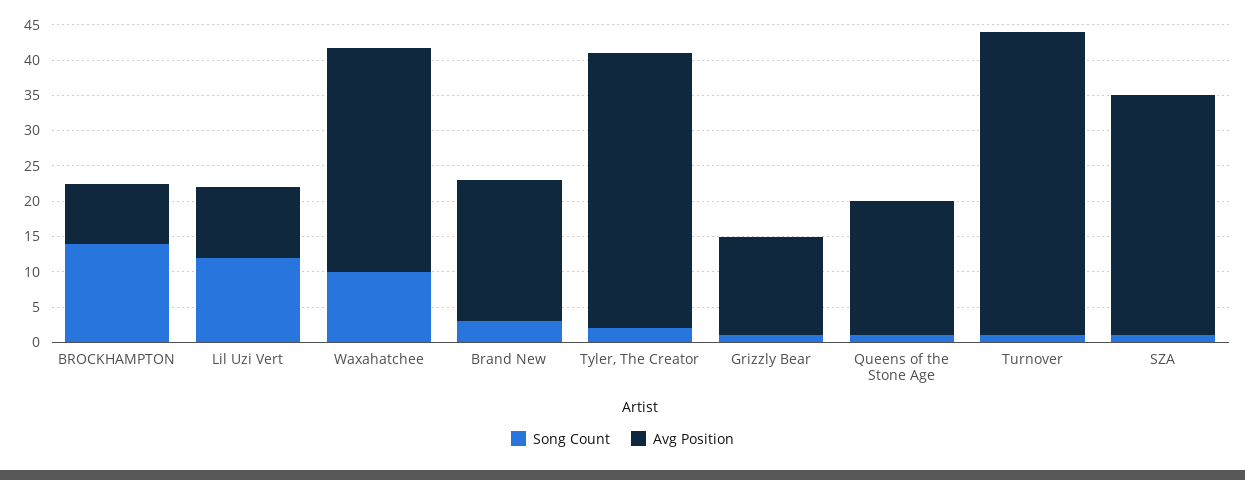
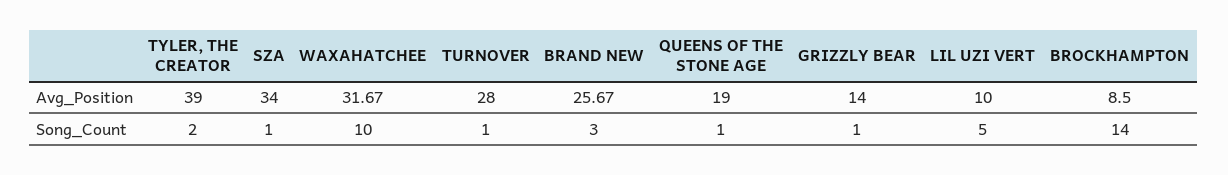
  {
    "Song Count": {
      "BROCKHAMPTON": 14,
-     "Lil Uzi Vert": 12.5,
+     "Lil Uzi Vert": 5,
      "Waxahatchee": 10,
      "Brand New": 3,
      "Tyler, The Creator": 2,
      "Grizzly Bear": 1,
      "Queens of the Stone Age": 1,
      "Turnover": 1,
      "SZA": 1
    },
    "Avg Position": {
      "BROCKHAMPTON": 8.5,
      "Lil Uzi Vert": 10,
      "Waxahatchee": 31.67,
-     "Brand New": 20,
+     "Brand New": 25.67,
      "Tyler, The Creator": 39,
      "Grizzly Bear": 14,
      "Queens of the Stone Age": 19,
-     "Turnover": 42.5,
+     "Turnover": 28,
      "SZA": 34
    }
  }

